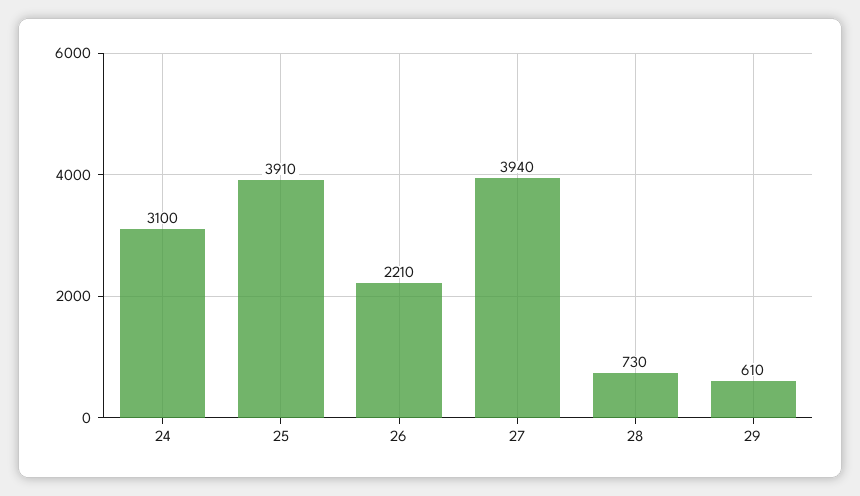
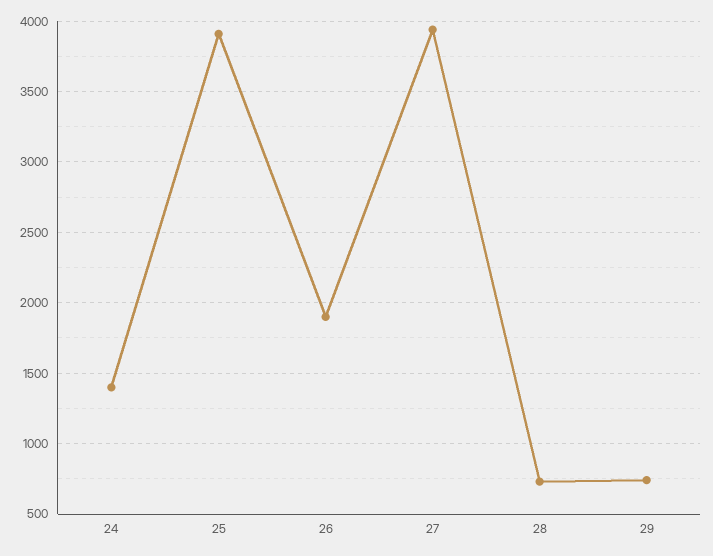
  {
-   "24": 3100,
+   "24": 1400,
    "25": 3910,
-   "26": 2210,
+   "26": 1900,
    "27": 3940,
    "28": 730,
-   "29": 610
+   "29": 750
  }

